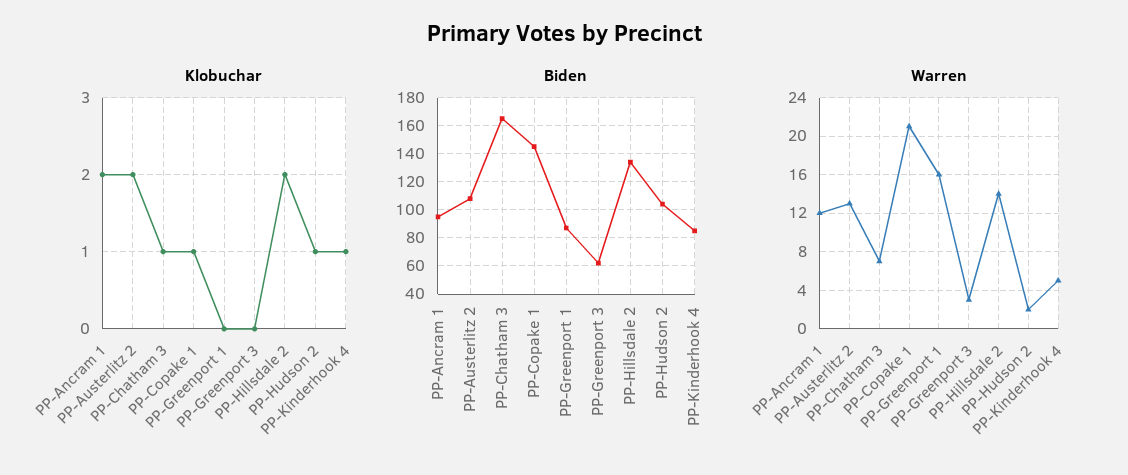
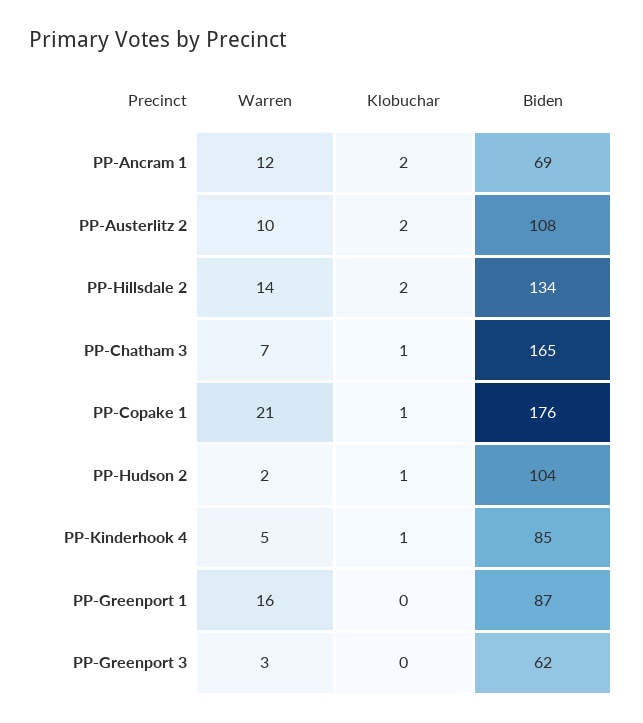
  {
    "Klobuchar": {
      "PP-Ancram 1": 2,
      "PP-Austerlitz 2": 2,
      "PP-Chatham 3": 1,
      "PP-Copake 1": 1,
      "PP-Greenport 1": 0,
      "PP-Greenport 3": 0,
      "PP-Hillsdale 2": 2,
      "PP-Hudson 2": 1,
      "PP-Kinderhook 4": 1
    },
    "Biden": {
-     "PP-Ancram 1": 95,
+     "PP-Ancram 1": 69,
      "PP-Austerlitz 2": 108,
      "PP-Chatham 3": 165,
-     "PP-Copake 1": 145,
+     "PP-Copake 1": 176,
      "PP-Greenport 1": 87,
      "PP-Greenport 3": 62,
      "PP-Hillsdale 2": 134,
      "PP-Hudson 2": 104,
      "PP-Kinderhook 4": 85
    },
    "Warren": {
      "PP-Ancram 1": 12,
-     "PP-Austerlitz 2": 13,
+     "PP-Austerlitz 2": 10,
      "PP-Chatham 3": 7,
      "PP-Copake 1": 21,
      "PP-Greenport 1": 16,
      "PP-Greenport 3": 3,
      "PP-Hillsdale 2": 14,
      "PP-Hudson 2": 2,
      "PP-Kinderhook 4": 5
    }
  }

